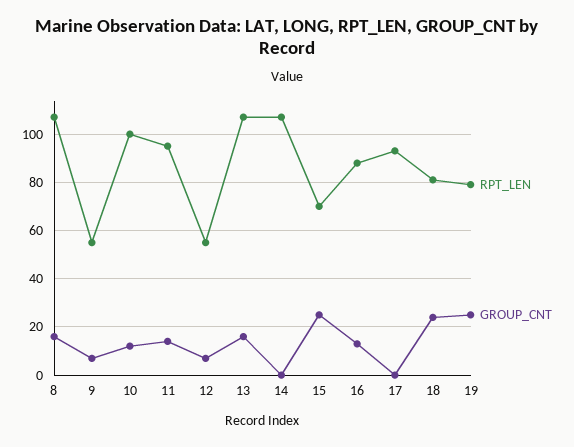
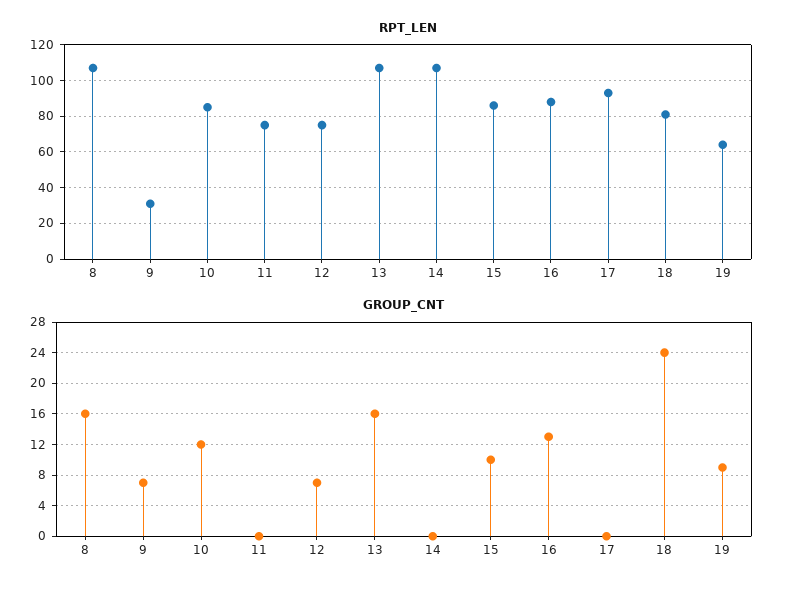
  {
    "RPT_LEN": {
      "8": 105,
-     "9": 55,
+     "9": 30,
-     "10": 100,
+     "10": 85,
-     "11": 95,
+     "11": 75,
-     "12": 55,
+     "12": 75,
      "13": 105,
      "14": 105,
-     "15": 70,
+     "15": 85,
      "16": 90,
      "17": 95,
      "18": 80,
-     "19": 80
+     "19": 65
    },
    "GROUP_CNT": {
      "8": 16,
      "9": 7,
      "10": 12,
-     "11": 15,
+     "11": 0,
      "12": 7,
      "13": 16,
      "14": 0,
-     "15": 25,
+     "15": 10,
      "16": 13,
      "17": 0,
      "18": 24,
-     "19": 25
+     "19": 9
    }
  }

